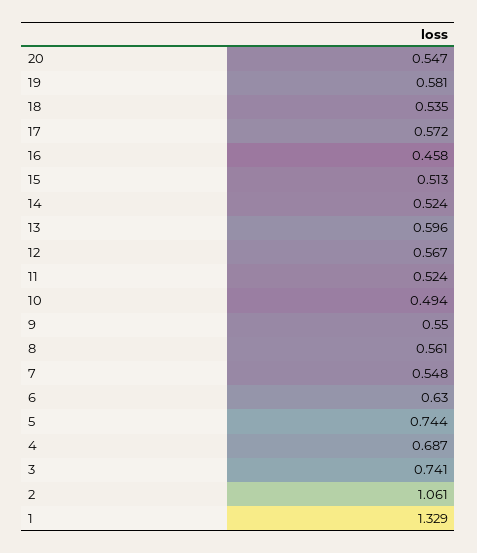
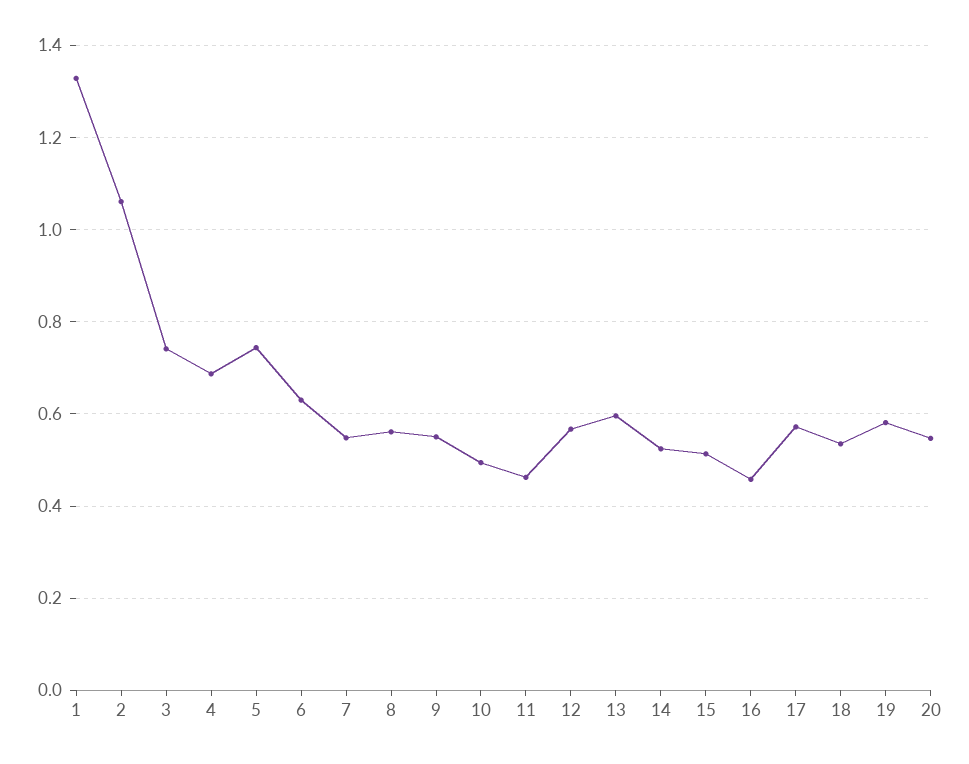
  {
    "20": 0.547,
    "19": 0.581,
    "18": 0.535,
    "17": 0.572,
    "16": 0.458,
    "15": 0.513,
    "14": 0.524,
    "13": 0.596,
    "12": 0.567,
-   "11": 0.524,
+   "11": 0.46,
    "10": 0.494,
    "9": 0.55,
    "8": 0.561,
    "7": 0.548,
    "6": 0.63,
    "5": 0.744,
    "4": 0.687,
    "3": 0.741,
    "2": 1.061,
    "1": 1.329
  }

